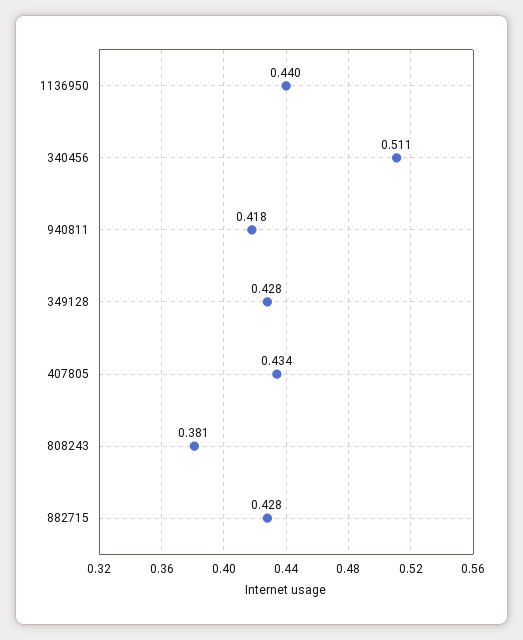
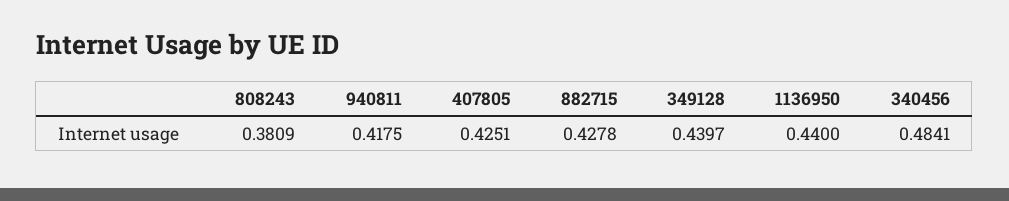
  {
    "1136950": 0.44,
-   "340456": 0.511,
+   "340456": 0.4841,
    "940811": 0.4175,
-   "349128": 0.428,
+   "349128": 0.4397,
-   "407805": 0.434,
+   "407805": 0.4251,
    "808243": 0.3809,
    "882715": 0.4278
  }

